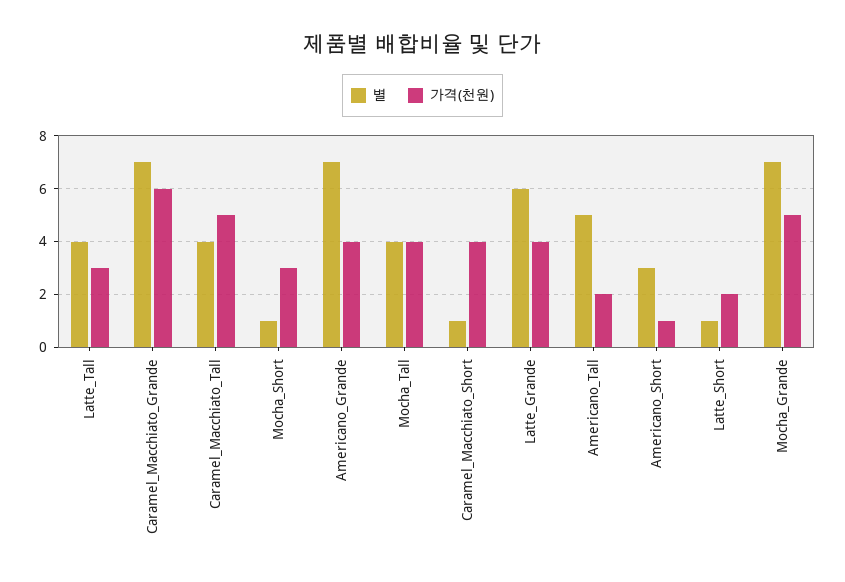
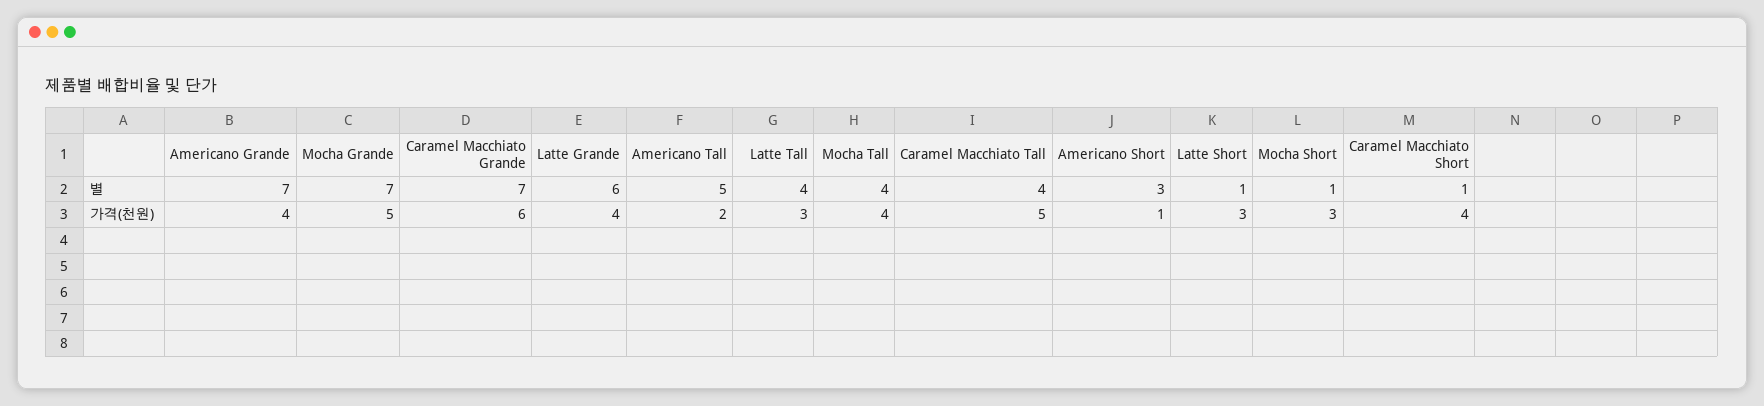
  {
    "별": {
      "Latte_Tall": 4,
      "Caramel_Macchiato_Grande": 7,
      "Caramel_Macchiato_Tall": 4,
      "Mocha_Short": 1,
      "Americano_Grande": 7,
      "Mocha_Tall": 4,
      "Caramel_Macchiato_Short": 1,
      "Latte_Grande": 6,
      "Americano_Tall": 5,
      "Americano_Short": 3,
      "Latte_Short": 1,
      "Mocha_Grande": 7
    },
    "가격(천원)": {
      "Latte_Tall": 3,
      "Caramel_Macchiato_Grande": 6,
      "Caramel_Macchiato_Tall": 5,
      "Mocha_Short": 3,
      "Americano_Grande": 4,
      "Mocha_Tall": 4,
      "Caramel_Macchiato_Short": 4,
      "Latte_Grande": 4,
      "Americano_Tall": 2,
      "Americano_Short": 1,
-     "Latte_Short": 2,
+     "Latte_Short": 3,
      "Mocha_Grande": 5
    }
  }

